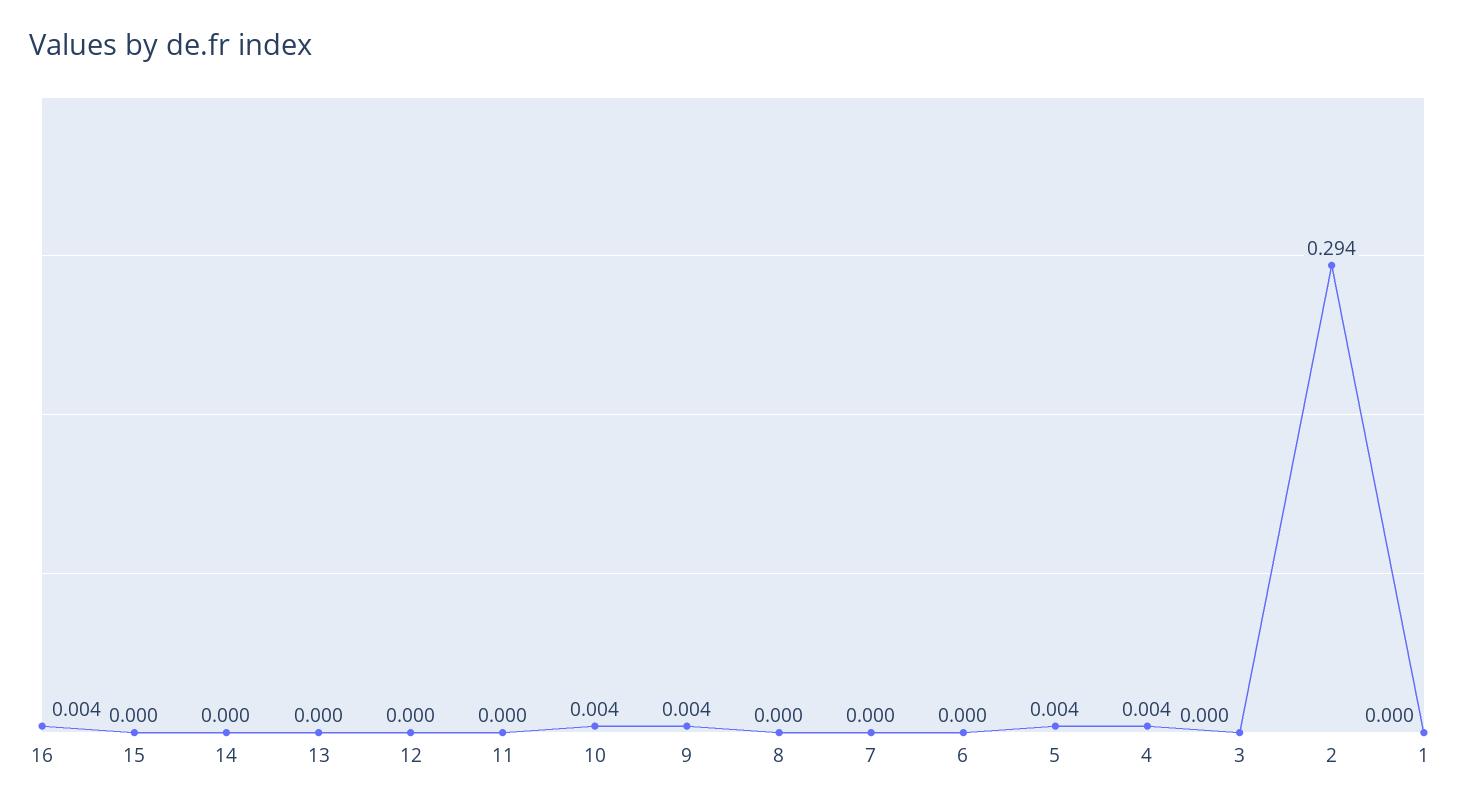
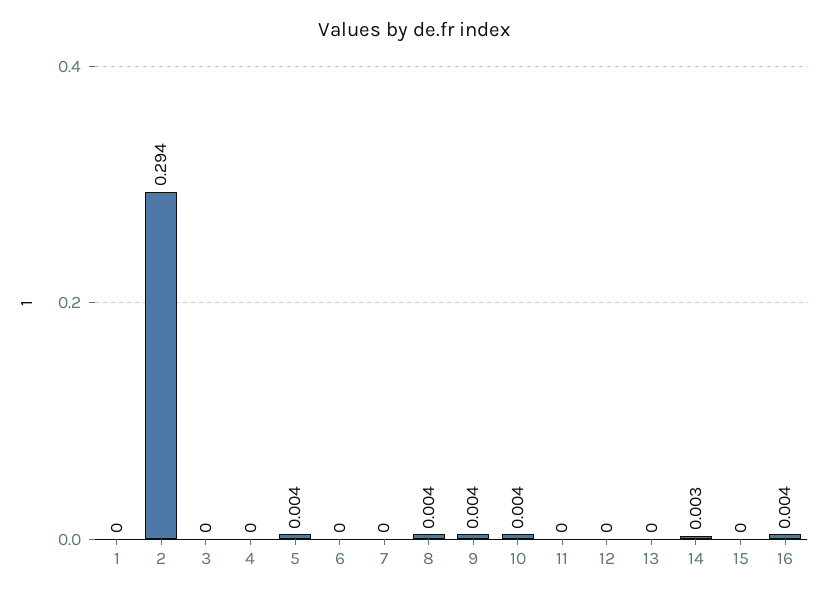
  {
    "16": 0.004,
    "15": 0,
-   "14": 0,
+   "14": 0.003,
    "13": 0,
    "12": 0,
    "11": 0,
    "10": 0.004,
    "9": 0.004,
-   "8": 0,
+   "8": 0.004,
    "7": 0,
    "6": 0,
    "5": 0.004,
-   "4": 0.004,
+   "4": 0,
    "3": 0,
    "2": 0.294,
    "1": 0
  }

